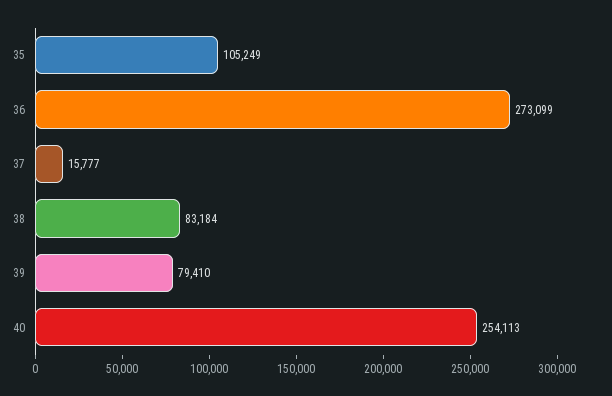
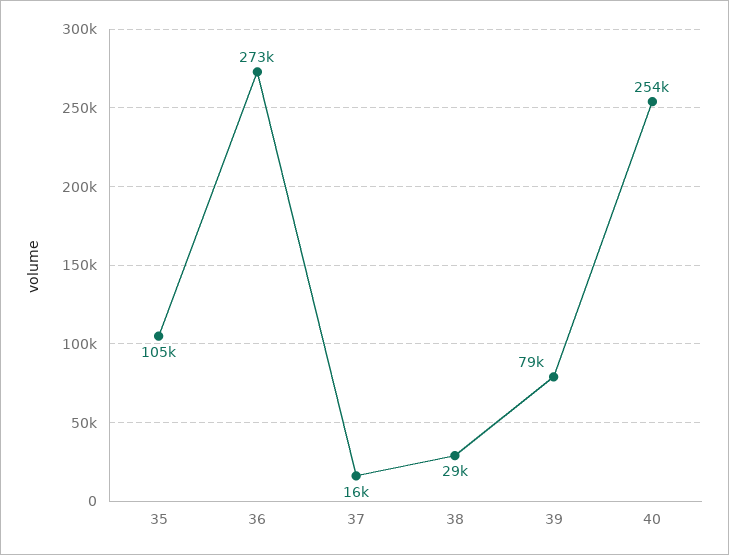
  {
    "35": 105249,
    "36": 273099,
    "37": 15777,
-   "38": 83184,
+   "38": 29000,
    "39": 79410,
    "40": 254113
  }

